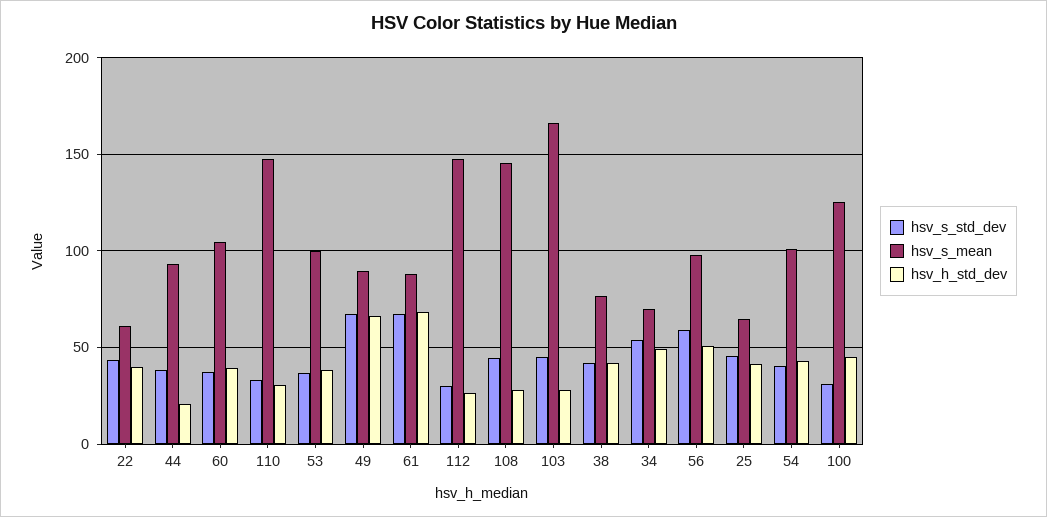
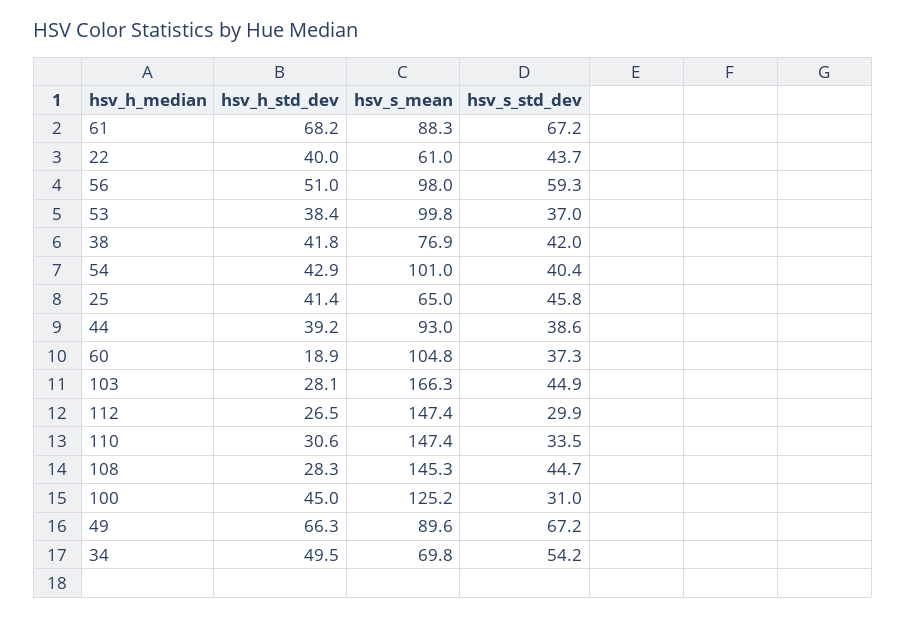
  {
    "hsv_s_std_dev": {
      "22": 43.7,
      "44": 38.6,
      "60": 37.3,
      "110": 33.5,
      "53": 37,
      "49": 67.2,
      "61": 67.2,
      "112": 29.9,
      "108": 44.7,
      "103": 44.9,
      "38": 42,
      "34": 54.2,
      "56": 59.3,
      "25": 45.8,
      "54": 40.4,
      "100": 31
    },
    "hsv_s_mean": {
      "22": 61,
      "44": 93,
      "60": 104.8,
      "110": 147.4,
      "53": 99.8,
      "49": 89.6,
      "61": 88.3,
      "112": 147.4,
      "108": 145.3,
      "103": 166.3,
      "38": 76.9,
      "34": 69.8,
      "56": 98,
      "25": 65,
      "54": 101,
      "100": 125.2
    },
    "hsv_h_std_dev": {
      "22": 40,
-     "44": 20,
+     "44": 39.2,
-     "60": 40,
+     "60": 18.9,
      "110": 30.6,
      "53": 38.4,
      "49": 66.3,
      "61": 68.2,
      "112": 26.5,
      "108": 28.3,
      "103": 28.1,
      "38": 41.8,
      "34": 49.5,
      "56": 51,
      "25": 41.4,
      "54": 42.9,
      "100": 45
    }
  }

